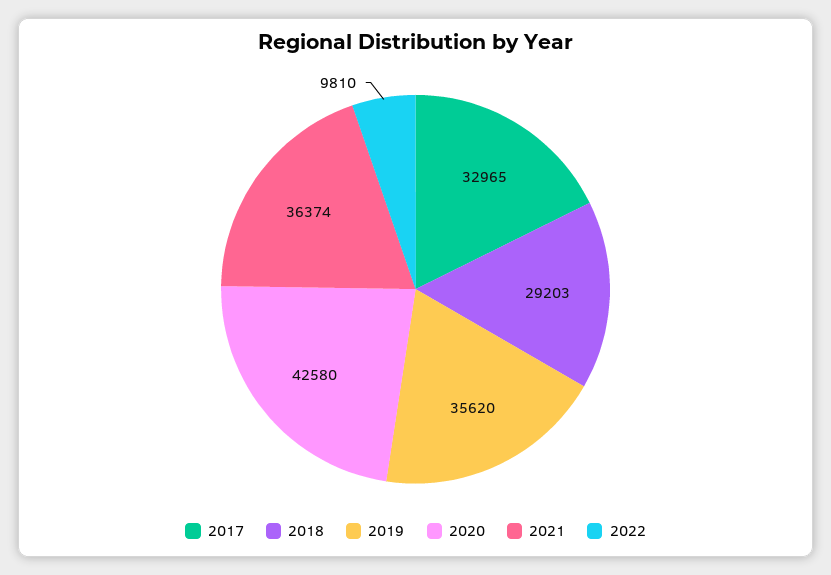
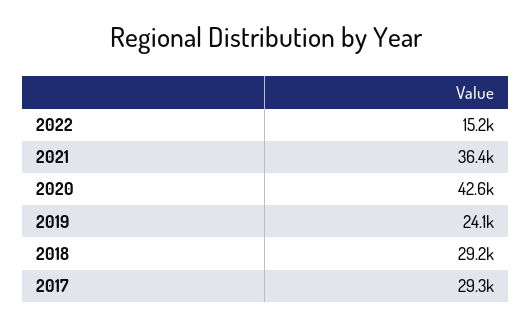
  {
-   "2017": 32965,
+   "2017": 29300,
    "2018": 29203,
-   "2019": 35620,
+   "2019": 24100,
    "2020": 42580,
    "2021": 36374,
-   "2022": 9810
+   "2022": 15200
  }

